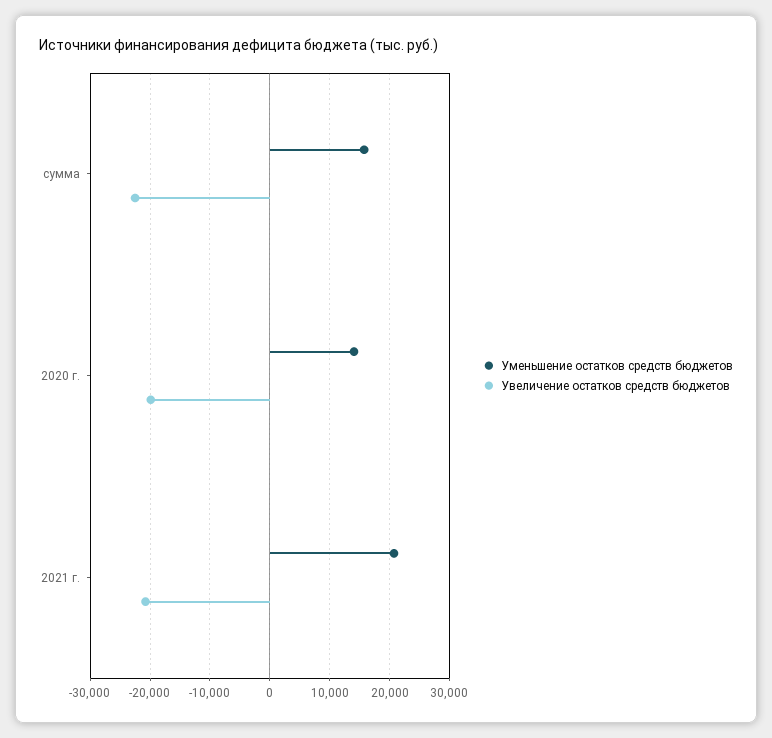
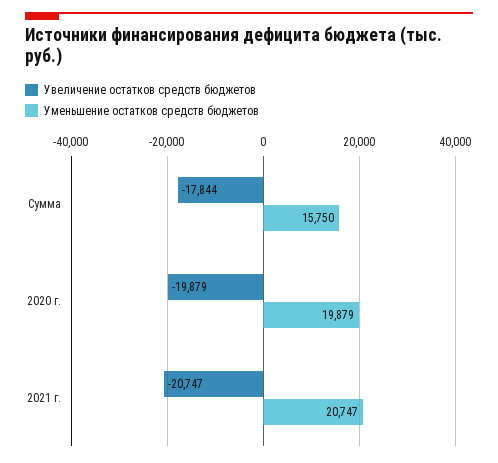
  {
    "Уменьшение остатков средств бюджетов": {
      "сумма": 15750,
-     "2020 г.": 14000,
+     "2020 г.": 19879,
      "2021 г.": 20747
    },
    "Увеличение остатков средств бюджетов": {
-     "сумма": -22000,
+     "сумма": -17844,
      "2020 г.": -19879,
      "2021 г.": -20747
    }
  }

